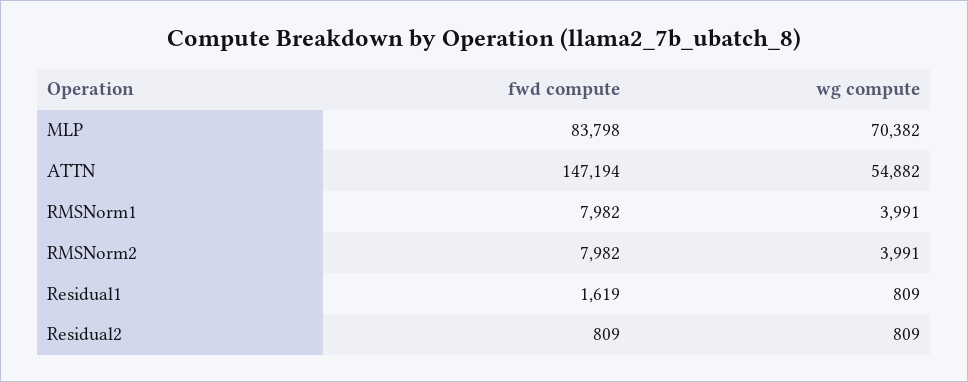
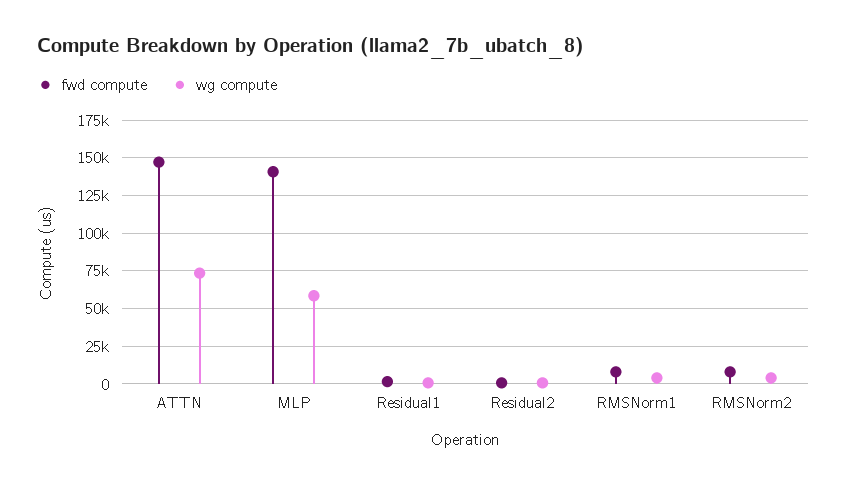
  {
    "fwd compute": {
-     "MLP": 83798,
+     "MLP": 140000,
      "ATTN": 147194,
      "RMSNorm1": 7982,
      "RMSNorm2": 7982,
      "Residual1": 1619,
      "Residual2": 809
    },
    "wg compute": {
-     "MLP": 70382,
+     "MLP": 60000,
-     "ATTN": 54882,
+     "ATTN": 75000,
      "RMSNorm1": 3991,
      "RMSNorm2": 3991,
      "Residual1": 809,
      "Residual2": 809
    }
  }

